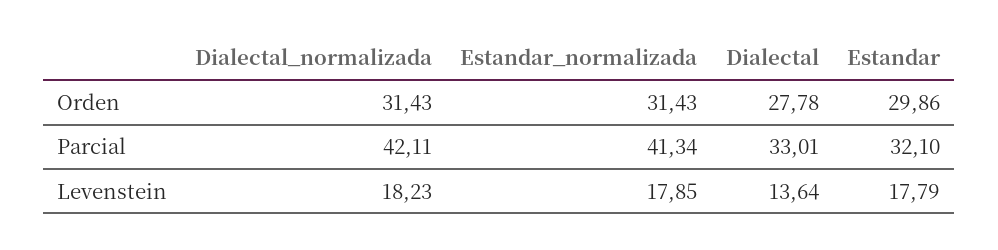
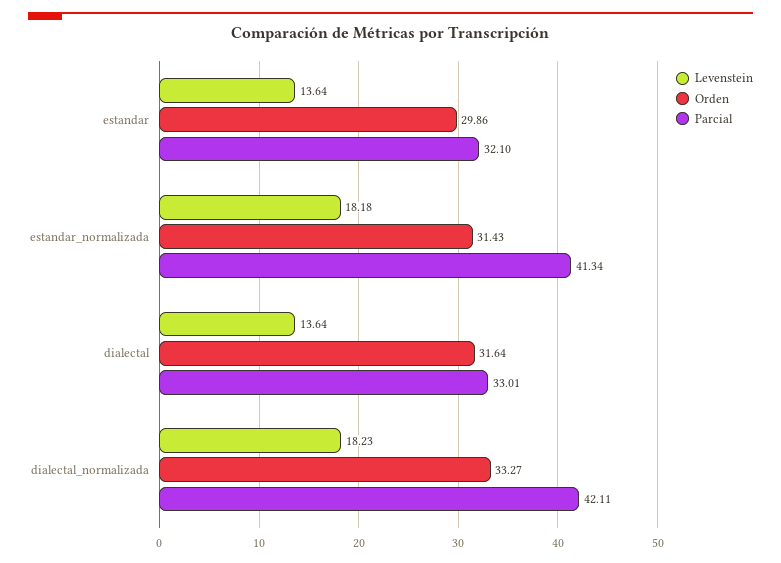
  {
    "Orden": {
-     "Dialectal_normalizada": 31.43,
+     "Dialectal_normalizada": 33.27,
      "Estandar_normalizada": 31.43,
-     "Dialectal": 27.78,
+     "Dialectal": 31.64,
      "Estandar": 29.86
    },
    "Parcial": {
      "Dialectal_normalizada": 42.11,
      "Estandar_normalizada": 41.34,
      "Dialectal": 33.01,
      "Estandar": 32.1
    },
    "Levenstein": {
      "Dialectal_normalizada": 18.23,
-     "Estandar_normalizada": 17.85,
+     "Estandar_normalizada": 18.18,
      "Dialectal": 13.64,
-     "Estandar": 17.79
+     "Estandar": 13.64
    }
  }

